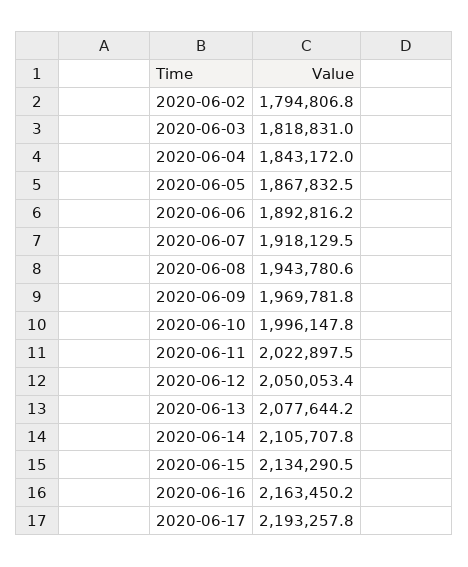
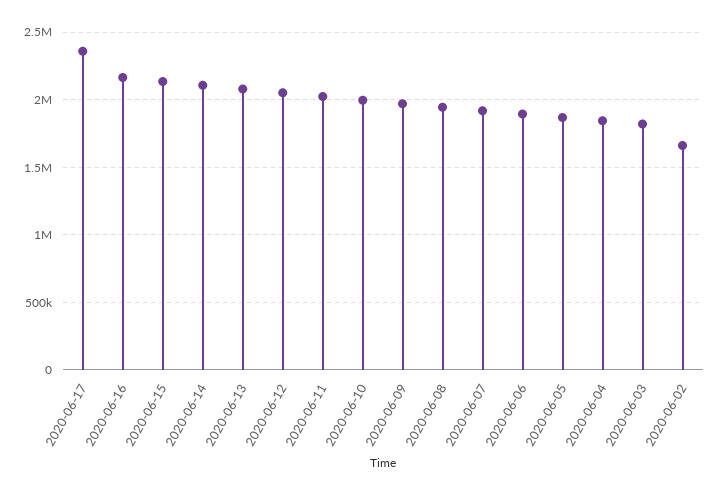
  {
-   "2020-06-02": 1794806.8,
+   "2020-06-02": 1650000,
    "2020-06-03": 1818831,
    "2020-06-04": 1843172,
    "2020-06-05": 1867832.5,
    "2020-06-06": 1892816.2,
    "2020-06-07": 1918129.5,
    "2020-06-08": 1943780.6,
    "2020-06-09": 1969781.8,
    "2020-06-10": 1996147.8,
    "2020-06-11": 2022897.5,
    "2020-06-12": 2050053.4,
    "2020-06-13": 2077644.2,
    "2020-06-14": 2105707.8,
    "2020-06-15": 2134290.5,
    "2020-06-16": 2163450.2,
-   "2020-06-17": 2193257.8
+   "2020-06-17": 2350000
  }

